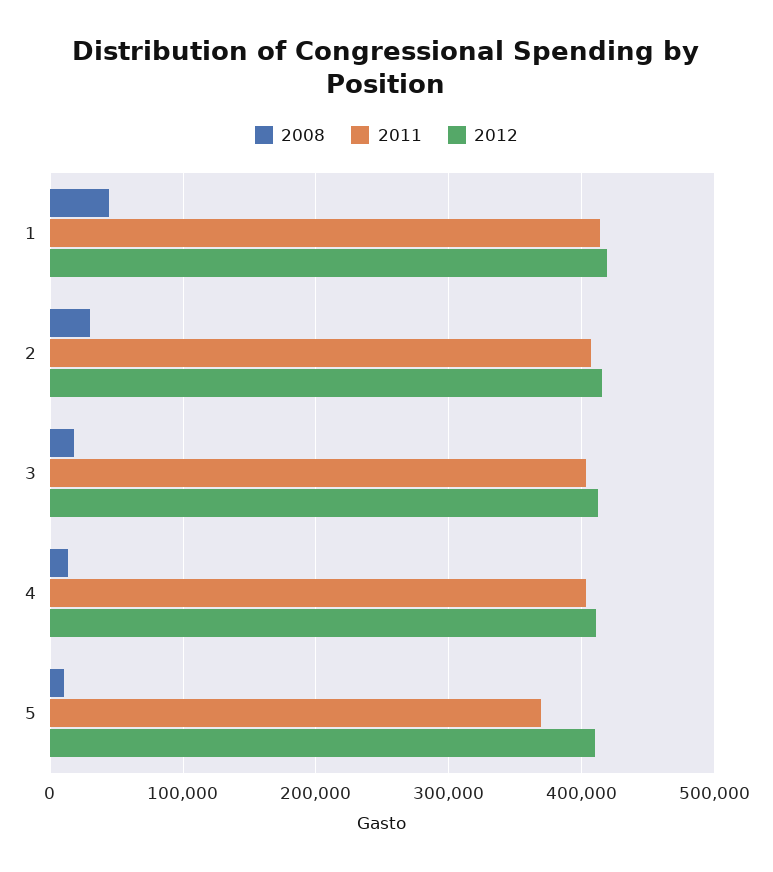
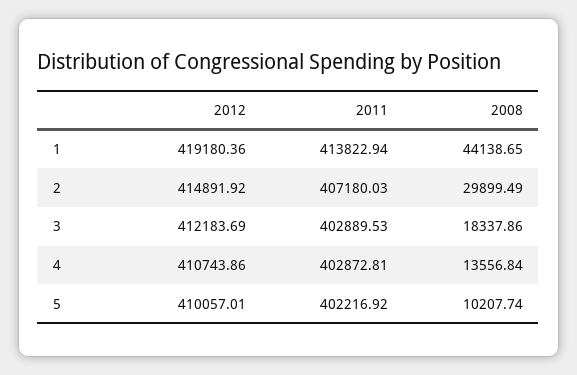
  {
    "2008": {
      "1": 44138.65,
      "2": 29899.49,
      "3": 18337.86,
      "4": 13556.84,
      "5": 10207.74
    },
    "2011": {
      "1": 413822.94,
      "2": 407180.03,
      "3": 402889.53,
      "4": 402872.81,
-     "5": 370000
+     "5": 402216.92
    },
    "2012": {
      "1": 419180.36,
      "2": 414891.92,
      "3": 412183.69,
      "4": 410743.86,
      "5": 410057.01
    }
  }

